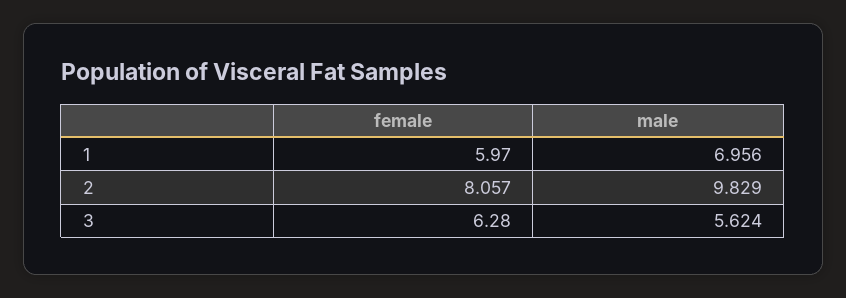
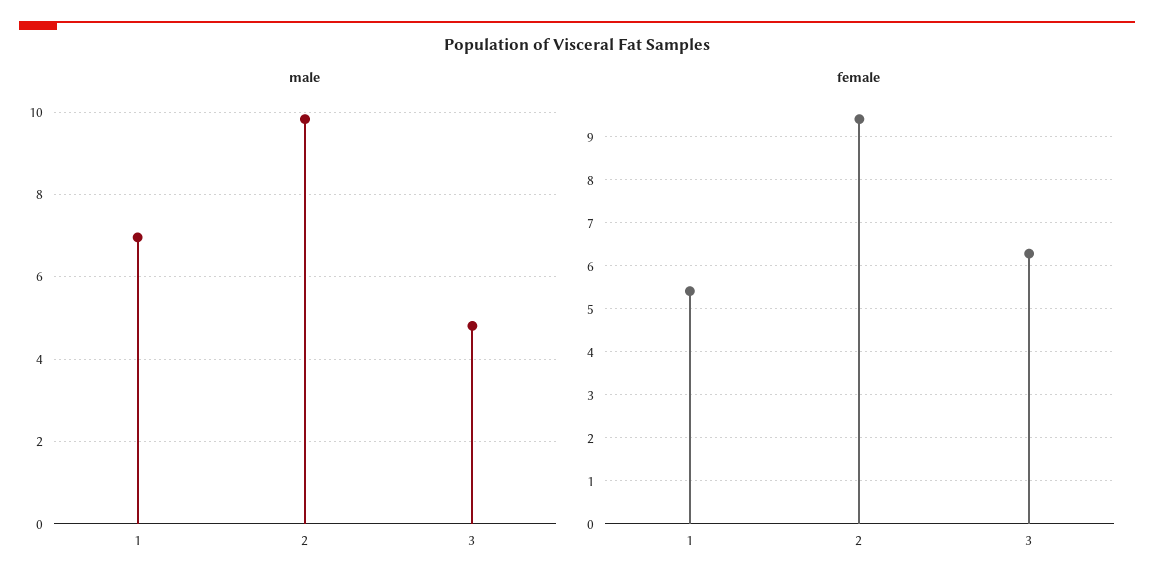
  {
    "female": {
-     "1": 5.97,
+     "1": 5.4,
-     "2": 8.057,
+     "2": 9.4,
      "3": 6.28
    },
    "male": {
      "1": 6.956,
      "2": 9.829,
-     "3": 5.624
+     "3": 4.8
    }
  }

